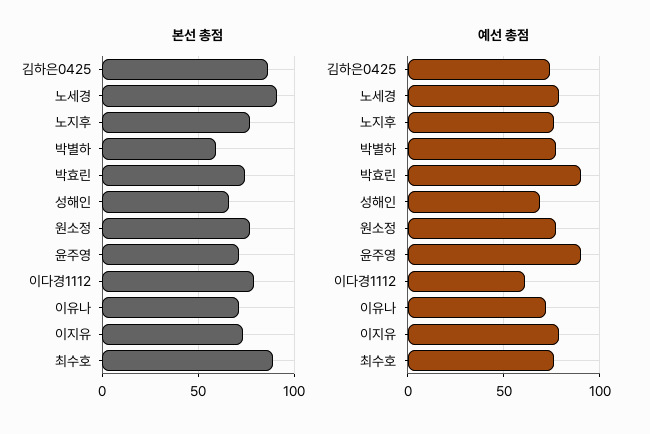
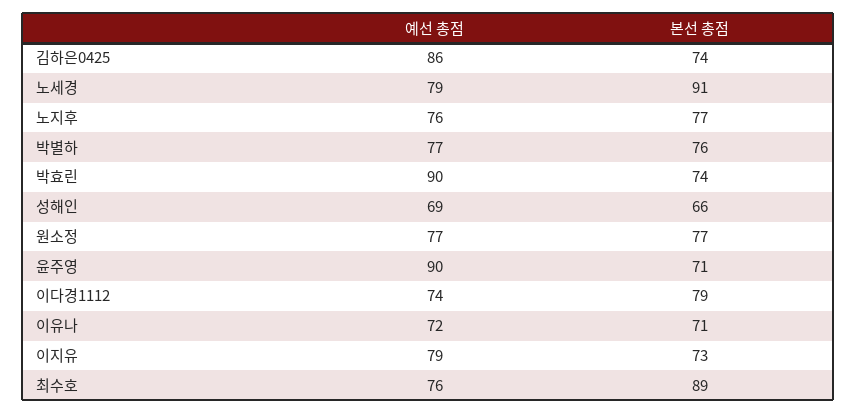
  {
    "본선 총점": {
-     "김하은0425": 85,
+     "김하은0425": 74,
      "노세경": 91,
      "노지후": 77,
-     "박별하": 60,
+     "박별하": 76,
      "박효린": 74,
      "성해인": 66,
      "원소정": 77,
      "윤주영": 71,
      "이다경1112": 79,
      "이유나": 71,
      "이지유": 73,
      "최수호": 89
    },
    "예선 총점": {
-     "김하은0425": 75,
+     "김하은0425": 86,
      "노세경": 79,
      "노지후": 76,
      "박별하": 77,
      "박효린": 90,
      "성해인": 69,
      "원소정": 77,
      "윤주영": 90,
-     "이다경1112": 60,
+     "이다경1112": 74,
      "이유나": 72,
      "이지유": 79,
      "최수호": 76
    }
  }

